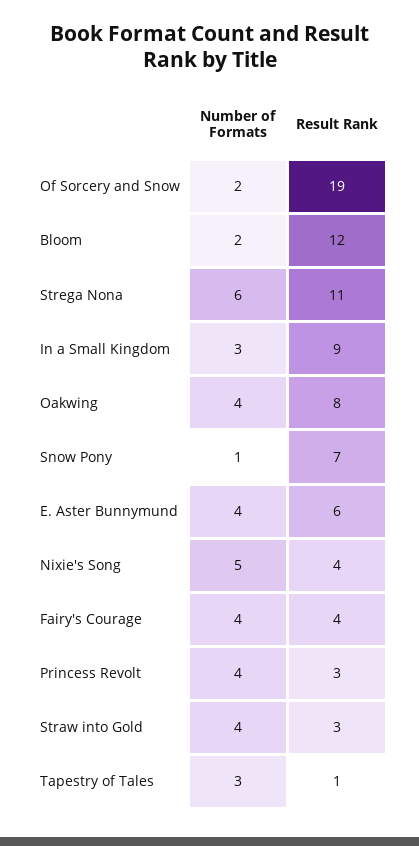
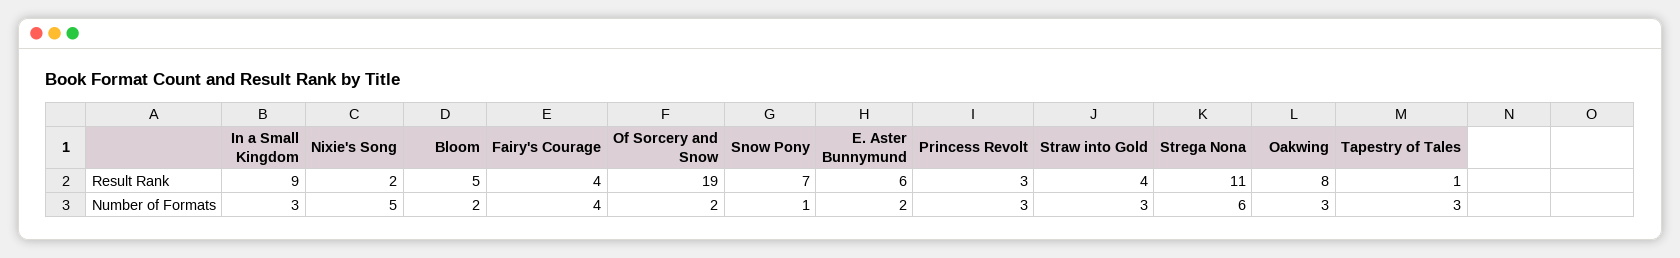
  {
    "Number of Formats": {
      "Of Sorcery and Snow": 2,
      "Bloom": 2,
      "Strega Nona": 6,
      "In a Small Kingdom": 3,
-     "Oakwing": 4,
+     "Oakwing": 3,
      "Snow Pony": 1,
-     "E. Aster Bunnymund": 4,
+     "E. Aster Bunnymund": 2,
      "Nixie's Song": 5,
      "Fairy's Courage": 4,
-     "Princess Revolt": 4,
+     "Princess Revolt": 3,
-     "Straw into Gold": 4,
+     "Straw into Gold": 3,
      "Tapestry of Tales": 3
    },
    "Result Rank": {
      "Of Sorcery and Snow": 19,
-     "Bloom": 12,
+     "Bloom": 5,
      "Strega Nona": 11,
      "In a Small Kingdom": 9,
      "Oakwing": 8,
      "Snow Pony": 7,
      "E. Aster Bunnymund": 6,
-     "Nixie's Song": 4,
+     "Nixie's Song": 2,
      "Fairy's Courage": 4,
      "Princess Revolt": 3,
-     "Straw into Gold": 3,
+     "Straw into Gold": 4,
      "Tapestry of Tales": 1
    }
  }

